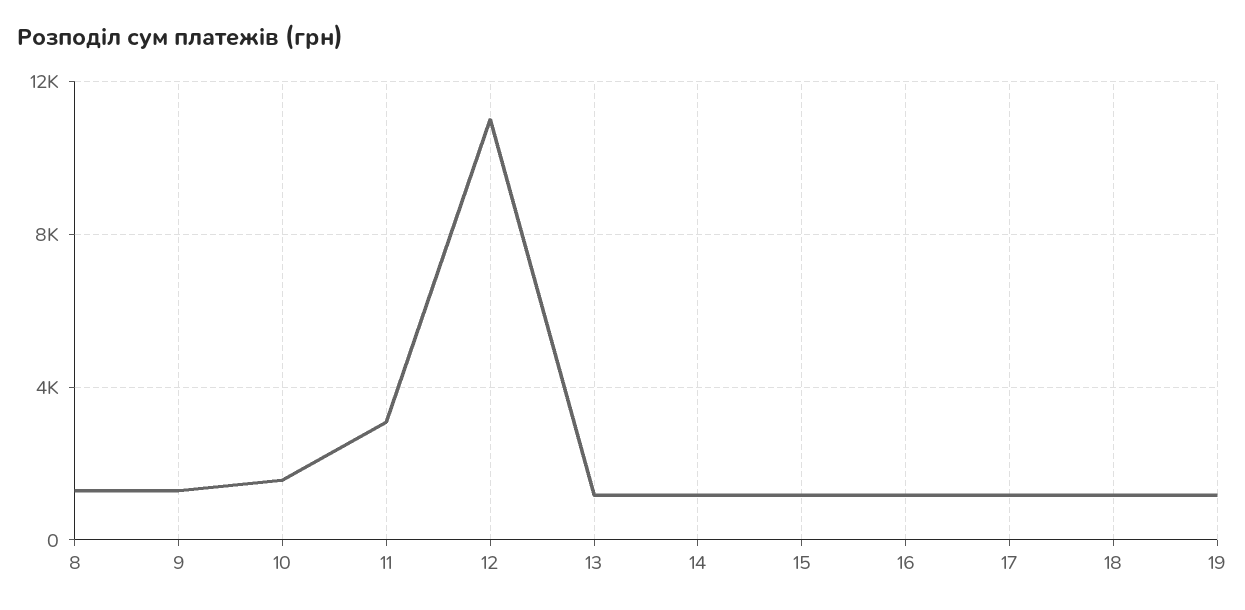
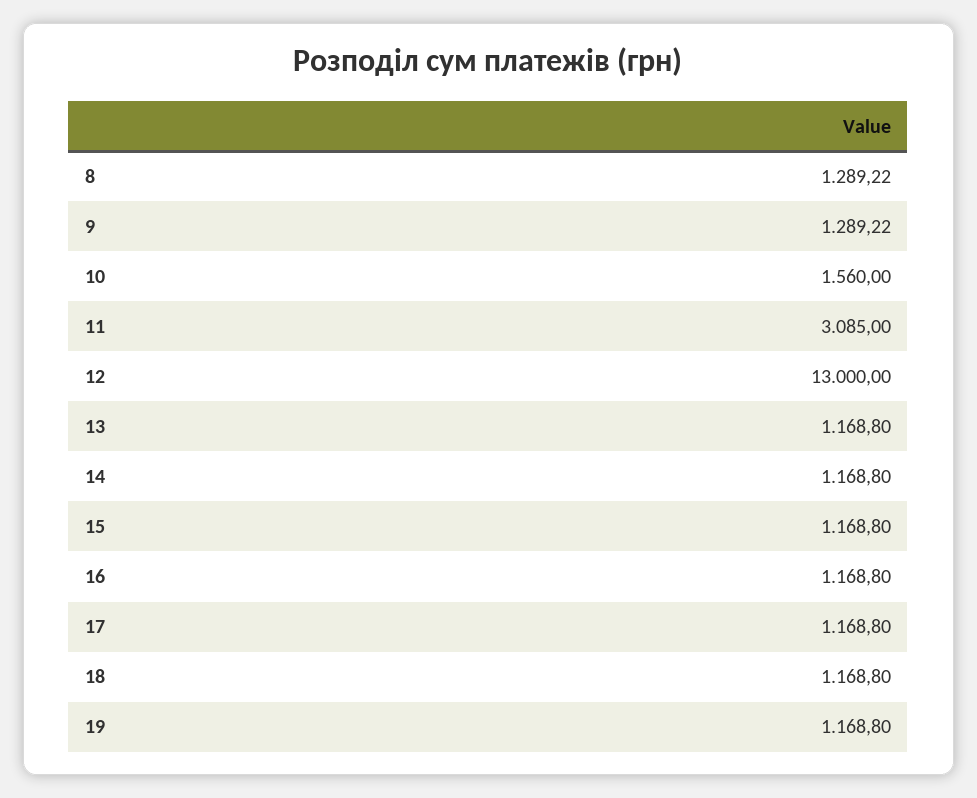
  {
    "8": 1289.22,
    "9": 1289.22,
    "10": 1560,
    "11": 3085,
-   "12": 11000,
+   "12": 13000,
    "13": 1168.8,
    "14": 1168.8,
    "15": 1168.8,
    "16": 1168.8,
    "17": 1168.8,
    "18": 1168.8,
    "19": 1168.8
  }

